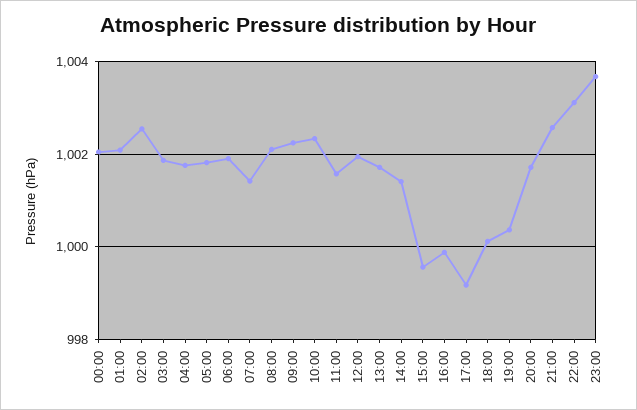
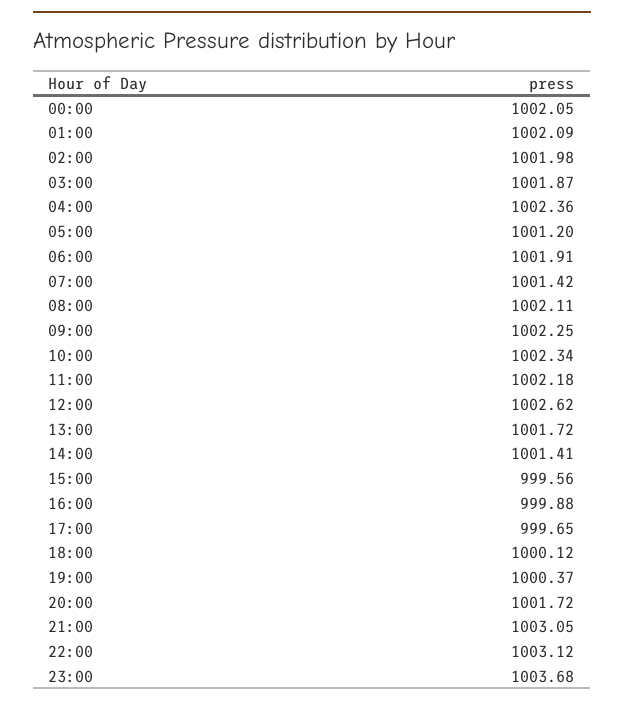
  {
    "00:00": 1002.05,
    "01:00": 1002.09,
-   "02:00": 1002.6,
+   "02:00": 1001.98,
    "03:00": 1001.87,
-   "04:00": 1001.8,
+   "04:00": 1002.36,
-   "05:00": 1001.8,
+   "05:00": 1001.2,
    "06:00": 1001.91,
    "07:00": 1001.42,
    "08:00": 1002.11,
    "09:00": 1002.25,
    "10:00": 1002.34,
-   "11:00": 1001.6,
+   "11:00": 1002.18,
-   "12:00": 1002,
+   "12:00": 1002.62,
    "13:00": 1001.72,
    "14:00": 1001.41,
    "15:00": 999.56,
    "16:00": 999.88,
-   "17:00": 999.2,
+   "17:00": 999.65,
    "18:00": 1000.12,
    "19:00": 1000.37,
    "20:00": 1001.72,
-   "21:00": 1002.6,
+   "21:00": 1003.05,
    "22:00": 1003.12,
    "23:00": 1003.68
  }

